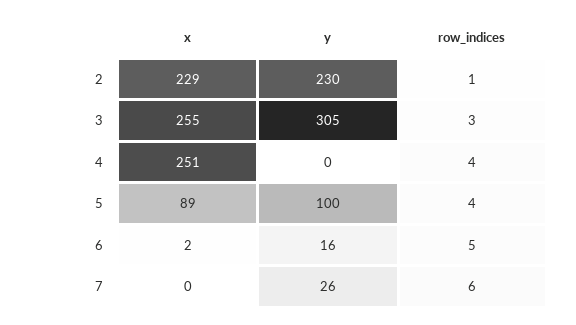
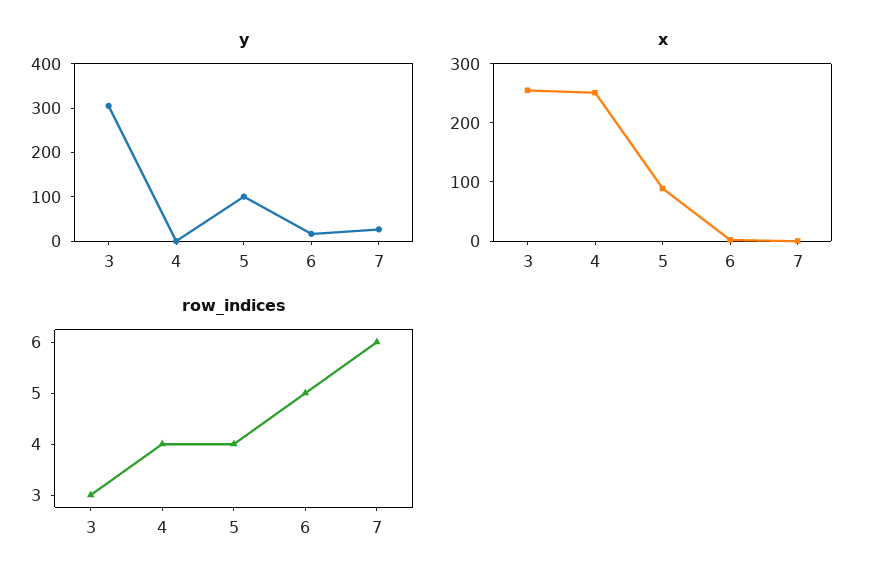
  {
    "x": {
-     "2": 229,
      "3": 255,
      "4": 251,
      "5": 89,
      "6": 2,
      "7": 0
    },
    "y": {
-     "2": 230,
      "3": 305,
      "4": 0,
      "5": 100,
      "6": 16,
      "7": 26
    },
    "row_indices": {
-     "2": 1,
      "3": 3,
      "4": 4,
      "5": 4,
      "6": 5,
      "7": 6
    }
  }

